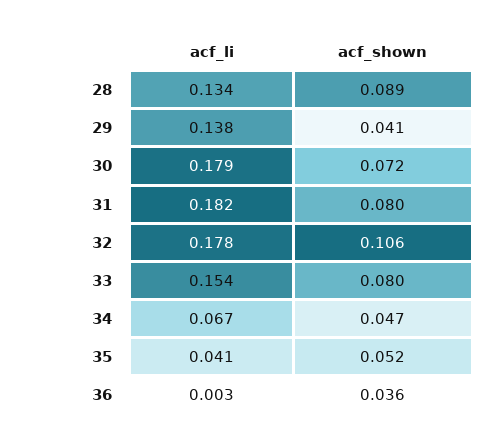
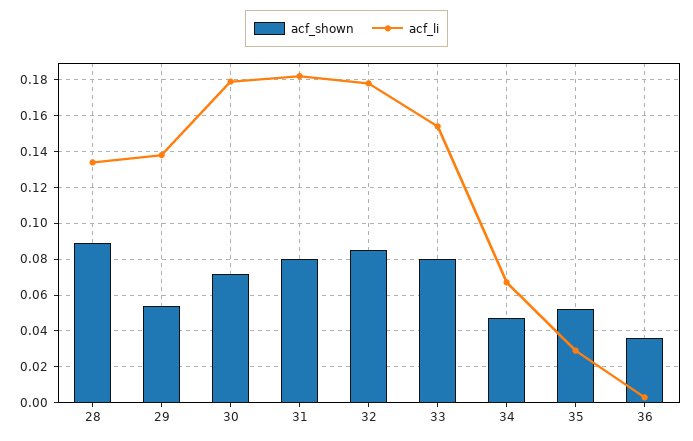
  {
    "acf_li": {
      "28": 0.134,
      "29": 0.138,
      "30": 0.179,
      "31": 0.182,
      "32": 0.178,
      "33": 0.154,
      "34": 0.067,
-     "35": 0.041,
+     "35": 0.03,
      "36": 0.003
    },
    "acf_shown": {
      "28": 0.089,
-     "29": 0.041,
+     "29": 0.055,
      "30": 0.072,
      "31": 0.08,
-     "32": 0.106,
+     "32": 0.085,
      "33": 0.08,
      "34": 0.047,
      "35": 0.052,
      "36": 0.036
    }
  }

